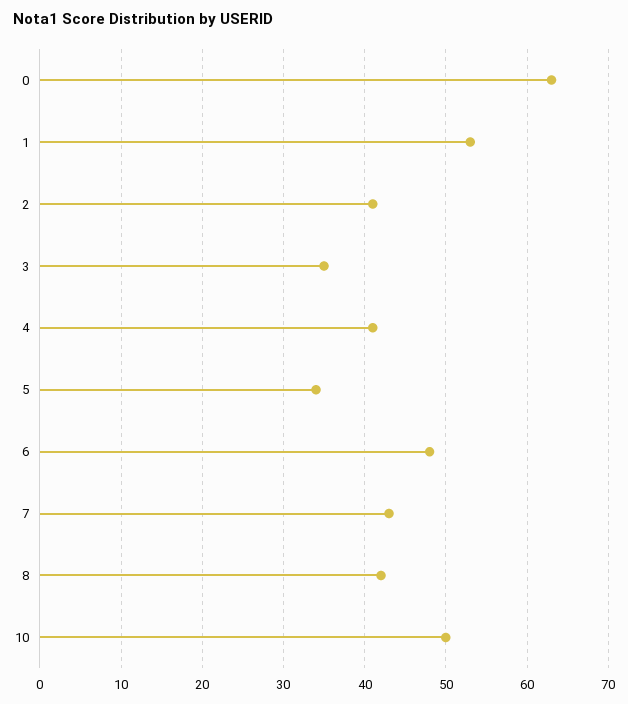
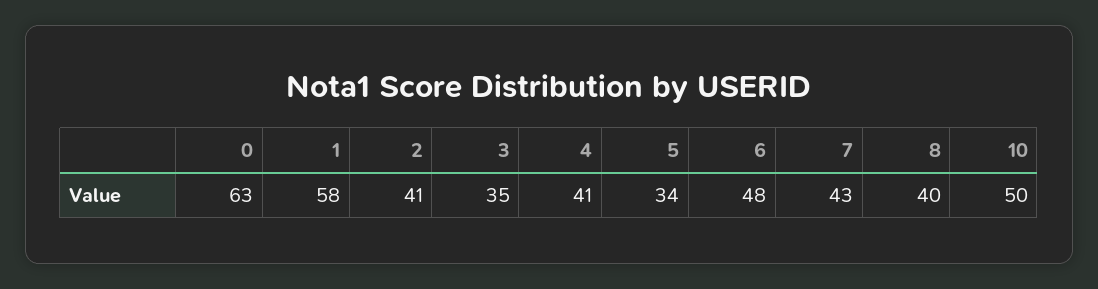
  {
    "0": 63,
-   "1": 53,
+   "1": 58,
    "2": 41,
    "3": 35,
    "4": 41,
    "5": 34,
    "6": 48,
    "7": 43,
-   "8": 42,
+   "8": 40,
    "10": 50
  }

